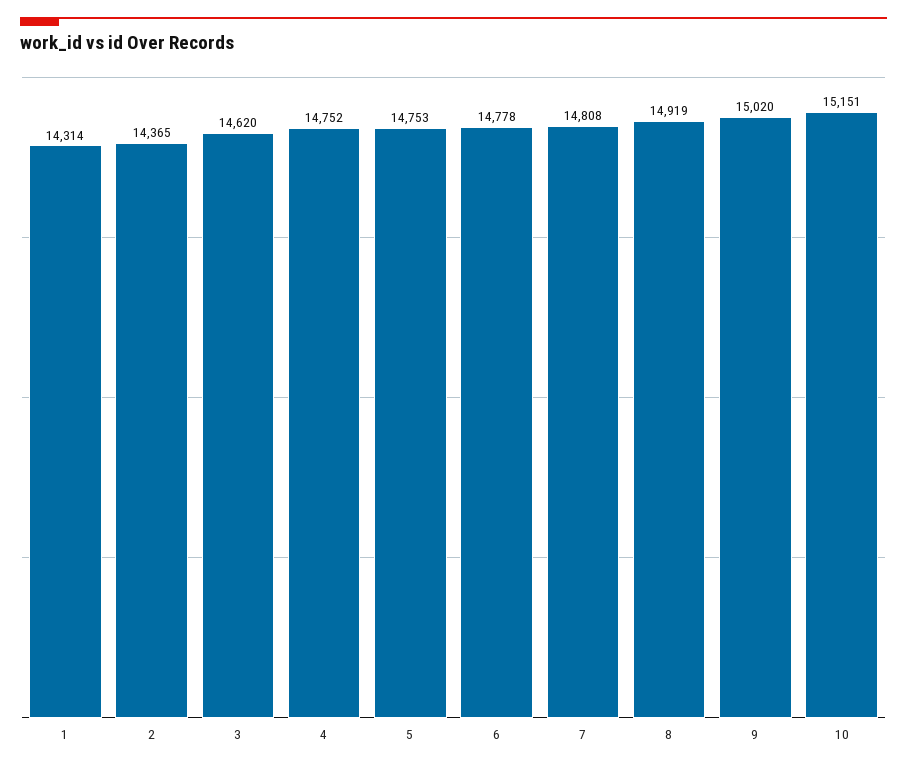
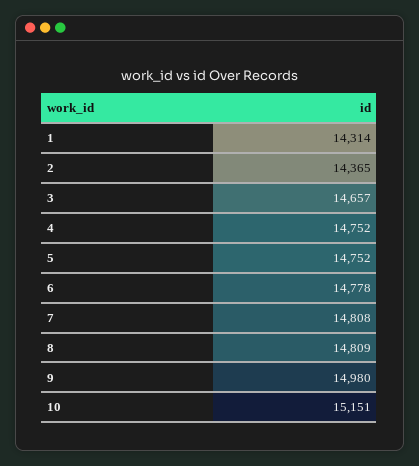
  {
    "1": 14314,
    "2": 14365,
-   "3": 14620,
+   "3": 14657,
    "4": 14752,
-   "5": 14753,
+   "5": 14752,
    "6": 14778,
    "7": 14808,
-   "8": 14919,
+   "8": 14809,
-   "9": 15020,
+   "9": 14980,
    "10": 15151
  }

